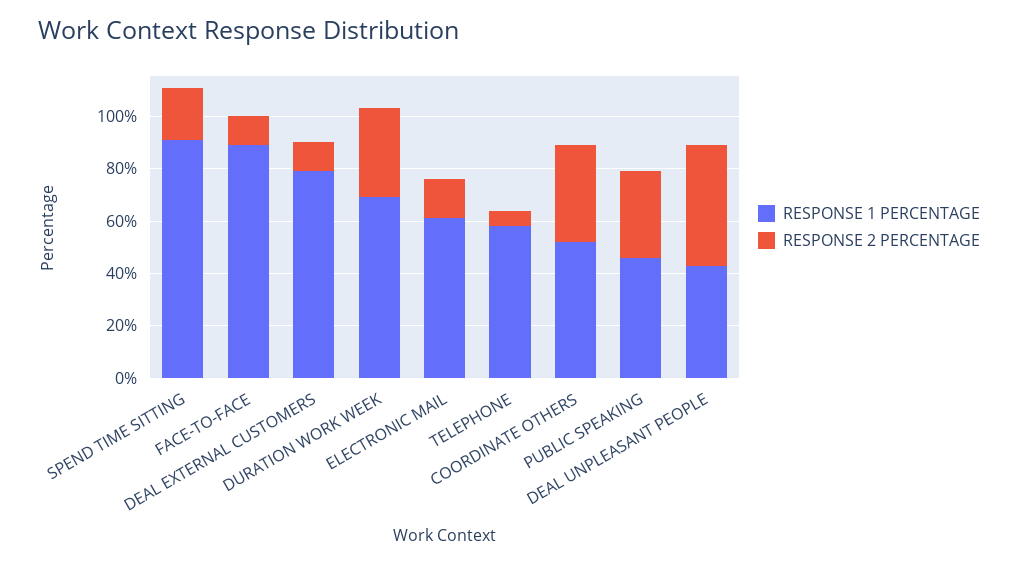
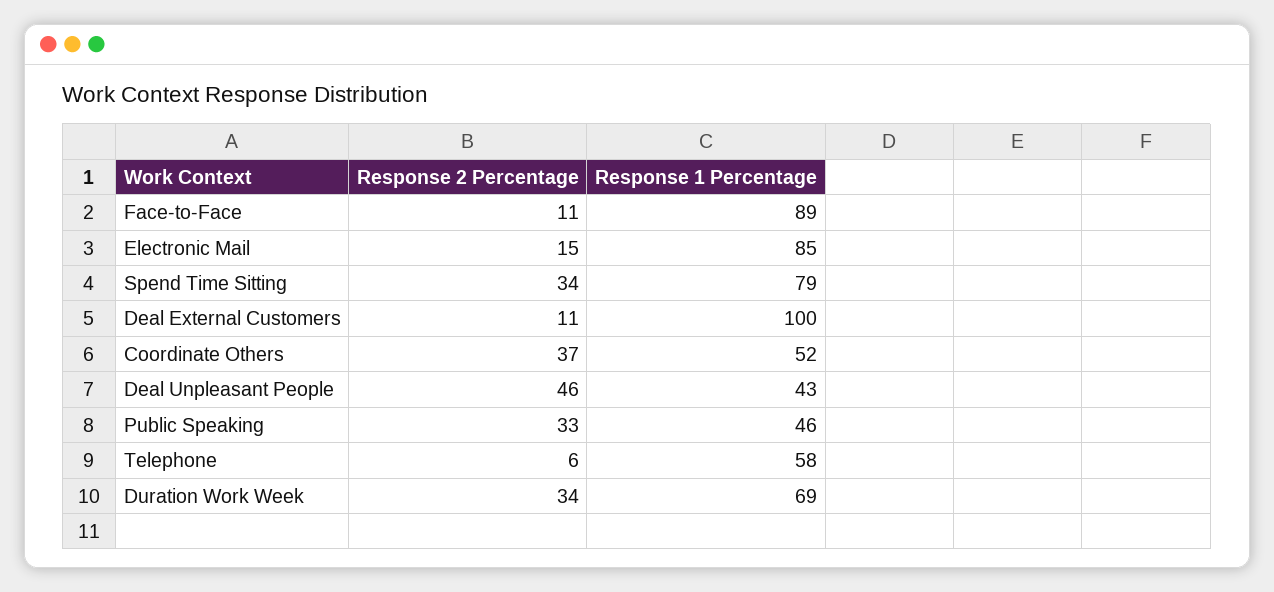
  {
    "RESPONSE 1 PERCENTAGE": {
-     "SPEND TIME SITTING": 90,
+     "SPEND TIME SITTING": 79,
      "FACE-TO-FACE": 89,
-     "DEAL EXTERNAL CUSTOMERS": 80,
+     "DEAL EXTERNAL CUSTOMERS": 100,
      "DURATION WORK WEEK": 69,
-     "ELECTRONIC MAIL": 60,
+     "ELECTRONIC MAIL": 85,
      "TELEPHONE": 58,
      "COORDINATE OTHERS": 52,
      "PUBLIC SPEAKING": 46,
      "DEAL UNPLEASANT PEOPLE": 43
    },
    "RESPONSE 2 PERCENTAGE": {
-     "SPEND TIME SITTING": 20,
+     "SPEND TIME SITTING": 34,
      "FACE-TO-FACE": 11,
      "DEAL EXTERNAL CUSTOMERS": 11,
      "DURATION WORK WEEK": 34,
      "ELECTRONIC MAIL": 15,
      "TELEPHONE": 6,
      "COORDINATE OTHERS": 37,
      "PUBLIC SPEAKING": 33,
      "DEAL UNPLEASANT PEOPLE": 46
    }
  }

